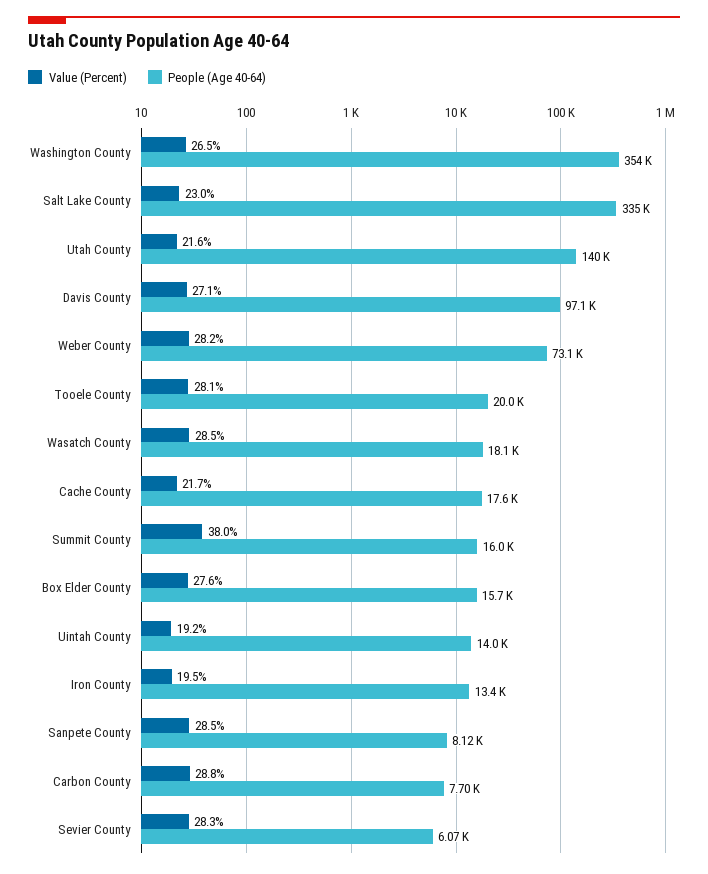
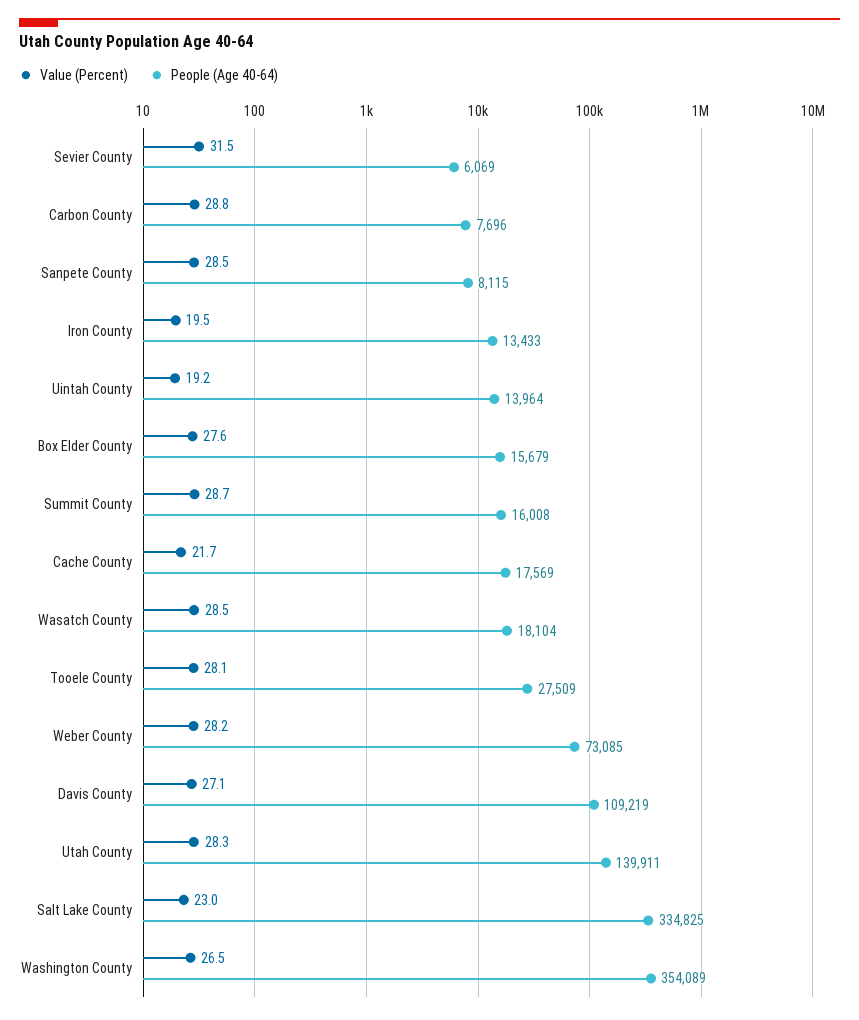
  {
    "Value (Percent)": {
      "Washington County": 26.5,
      "Salt Lake County": 23,
-     "Utah County": 21.6,
+     "Utah County": 28.3,
      "Davis County": 27.1,
      "Weber County": 28.2,
      "Tooele County": 28.1,
      "Wasatch County": 28.5,
      "Cache County": 21.7,
-     "Summit County": 38,
+     "Summit County": 28.7,
      "Box Elder County": 27.6,
      "Uintah County": 19.2,
      "Iron County": 19.5,
      "Sanpete County": 28.5,
      "Carbon County": 28.8,
-     "Sevier County": 28.3
+     "Sevier County": 31.5
    },
    "People (Age 40-64)": {
      "Washington County": 354089,
      "Salt Lake County": 334825,
      "Utah County": 139911,
-     "Davis County": 97100,
+     "Davis County": 109219,
      "Weber County": 73085,
-     "Tooele County": 20000,
+     "Tooele County": 27509,
      "Wasatch County": 18104,
      "Cache County": 17569,
      "Summit County": 16008,
      "Box Elder County": 15679,
      "Uintah County": 13964,
      "Iron County": 13433,
      "Sanpete County": 8115,
      "Carbon County": 7696,
      "Sevier County": 6069
    }
  }

